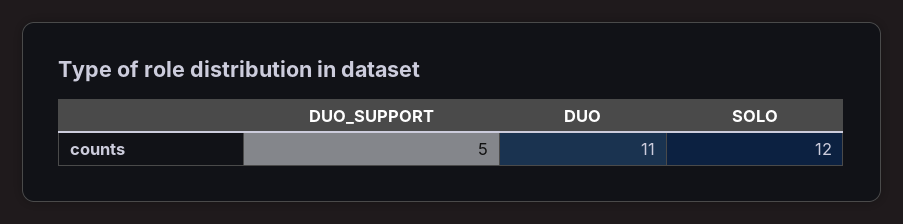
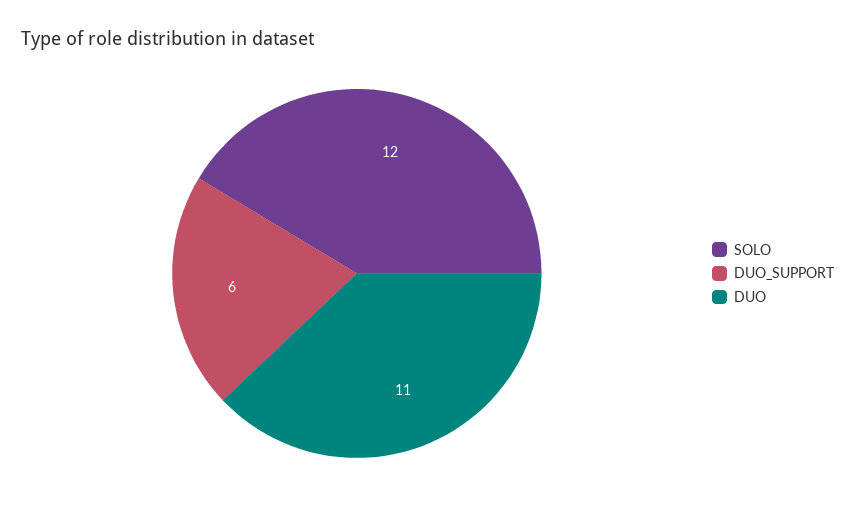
  {
-   "DUO_SUPPORT": 5,
+   "DUO_SUPPORT": 6,
    "DUO": 11,
    "SOLO": 12
  }

